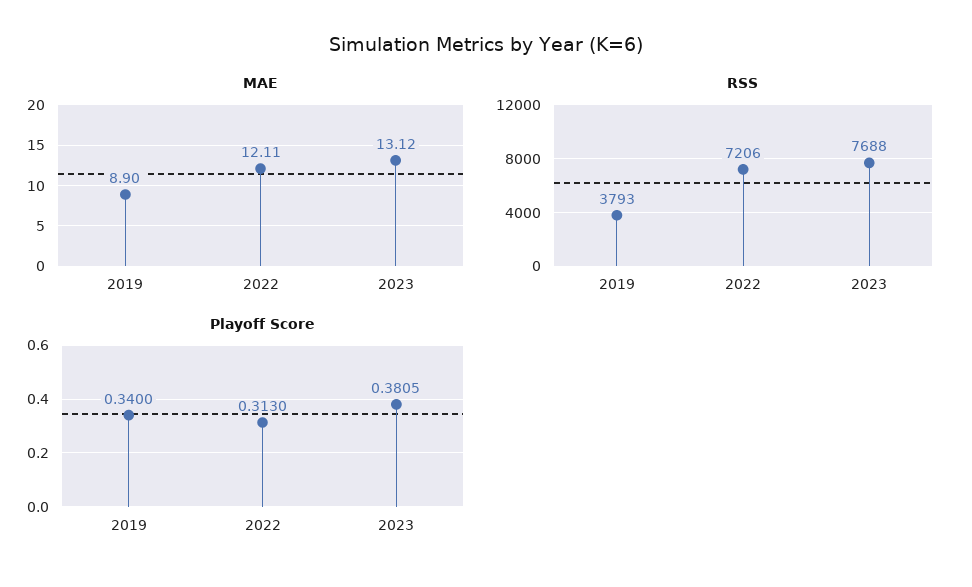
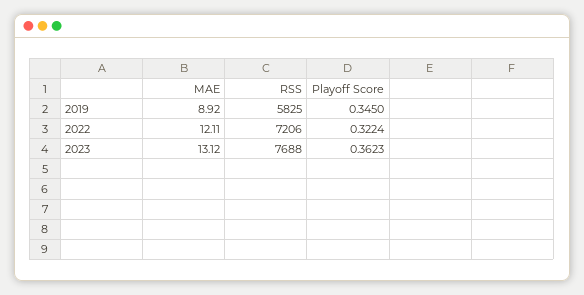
  {
    "MAE": {
-     "2019": 8.9,
+     "2019": 8.92,
      "2022": 12.11,
      "2023": 13.12
    },
    "RSS": {
-     "2019": 3793,
+     "2019": 5825,
      "2022": 7206,
      "2023": 7688
    },
    "Playoff Score": {
-     "2019": 0.34,
+     "2019": 0.345,
-     "2022": 0.313,
+     "2022": 0.3224,
-     "2023": 0.3805
+     "2023": 0.3623
    }
  }

